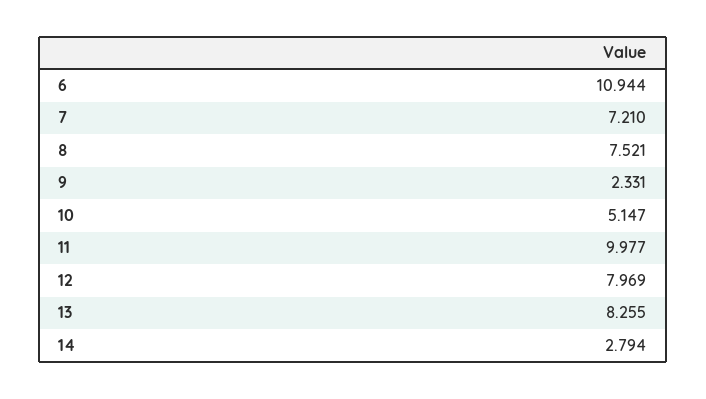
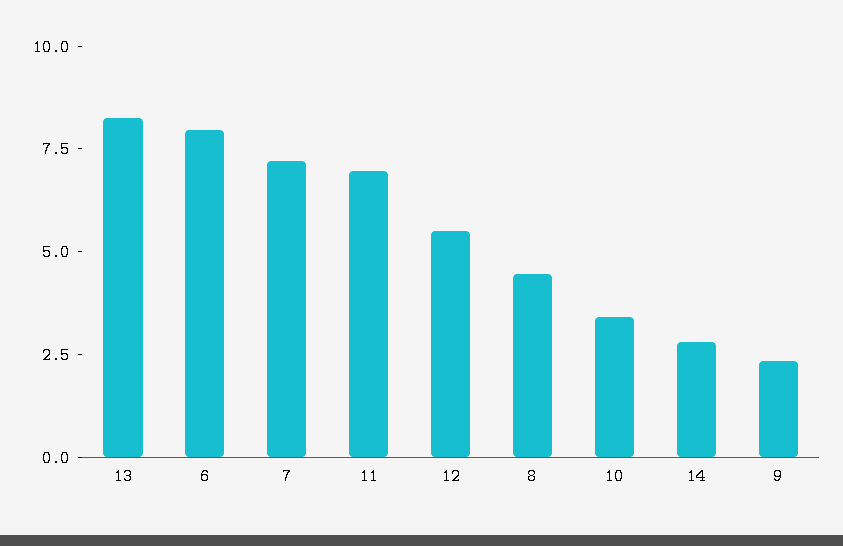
  {
-   "6": 10.944,
+   "6": 8,
    "7": 7.21,
-   "8": 7.521,
+   "8": 4.5,
    "9": 2.331,
-   "10": 5.147,
+   "10": 3.5,
-   "11": 9.977,
+   "11": 7,
-   "12": 7.969,
+   "12": 5.5,
    "13": 8.255,
    "14": 2.794
  }

